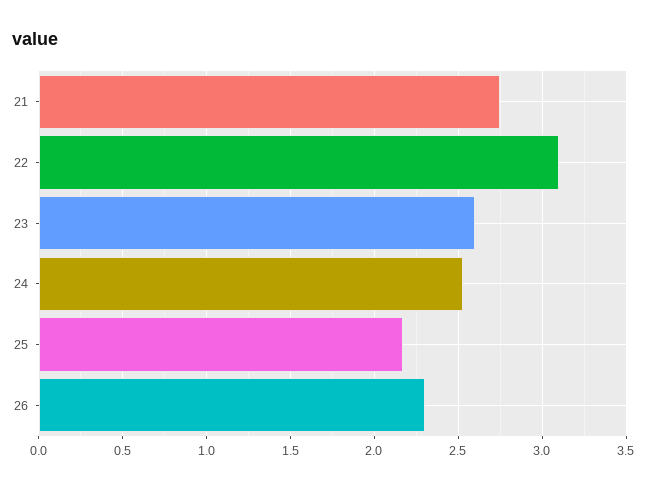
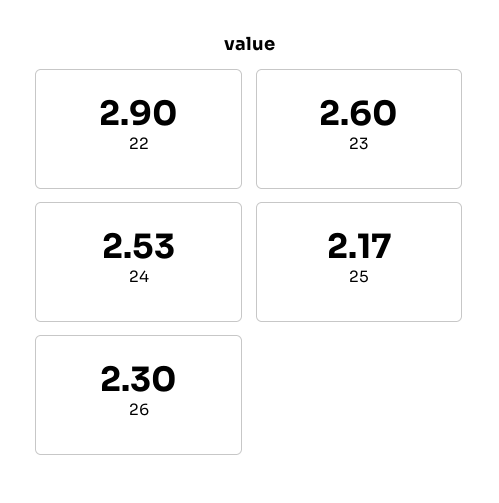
  {
-   "21": 2.75,
-   "22": 3.1,
+   "22": 2.9,
    "23": 2.6,
    "24": 2.53,
    "25": 2.17,
    "26": 2.3
  }

